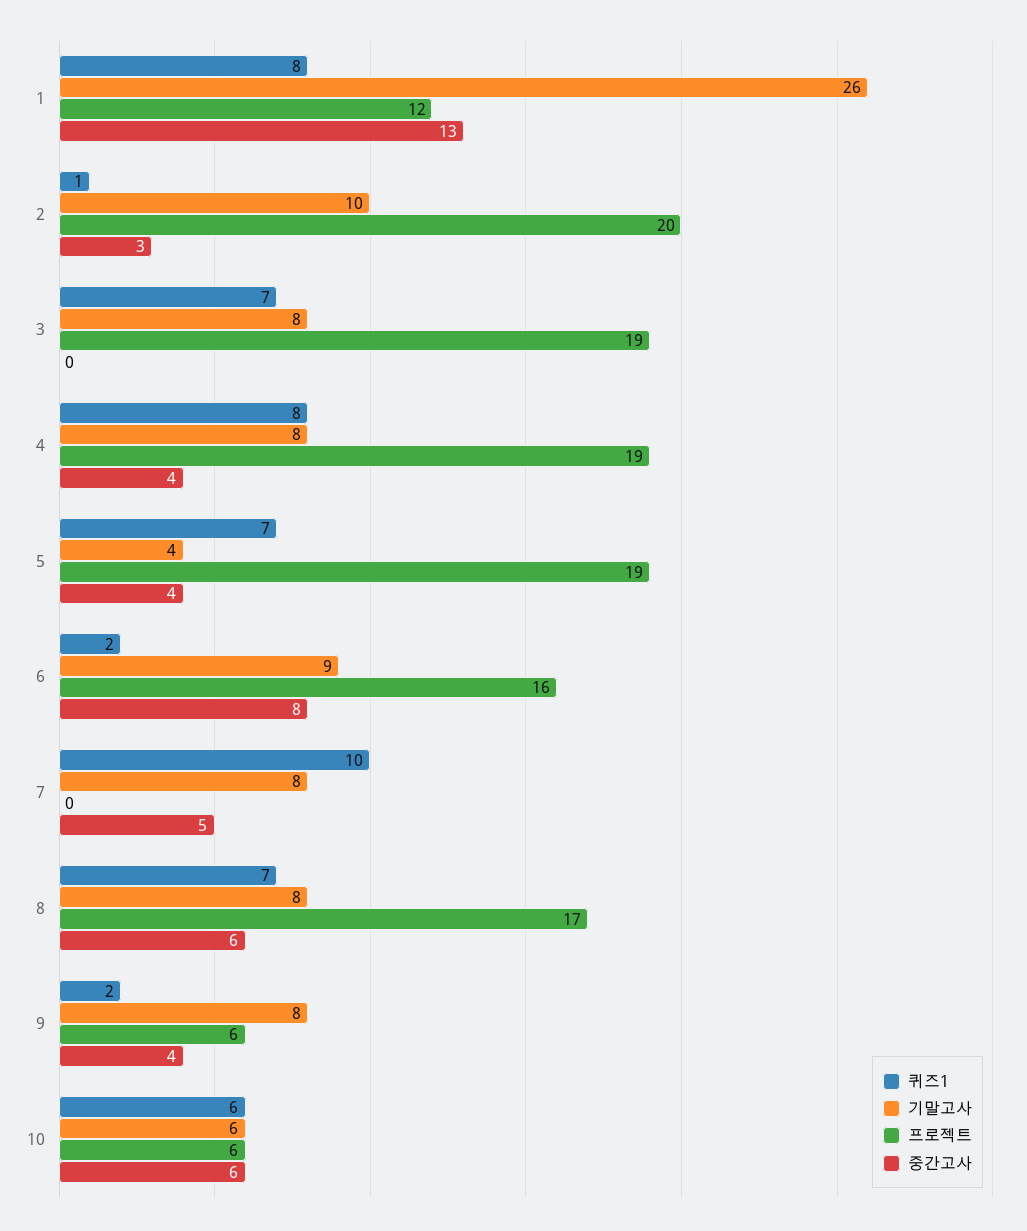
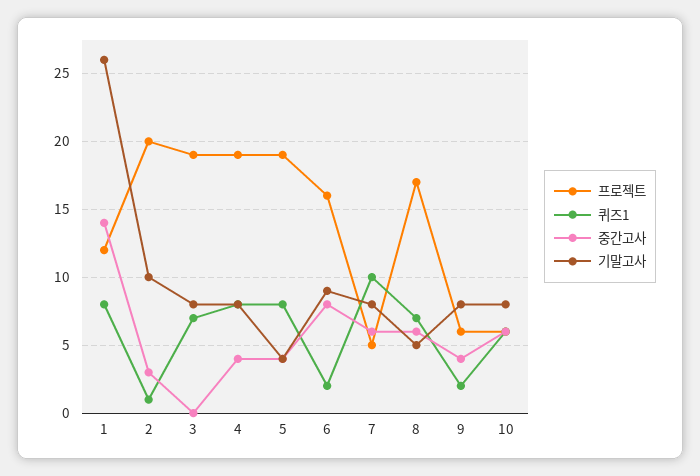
  {
    "퀴즈1": {
      "1": 8,
      "2": 1,
      "3": 7,
      "4": 8,
-     "5": 7,
+     "5": 8,
      "6": 2,
      "7": 10,
      "8": 7,
      "9": 2,
      "10": 6
    },
    "기말고사": {
      "1": 26,
      "2": 10,
      "3": 8,
      "4": 8,
      "5": 4,
      "6": 9,
      "7": 8,
-     "8": 8,
+     "8": 5,
      "9": 8,
-     "10": 6
+     "10": 8
    },
    "프로젝트": {
      "1": 12,
      "2": 20,
      "3": 19,
      "4": 19,
      "5": 19,
      "6": 16,
-     "7": 0,
+     "7": 5,
      "8": 17,
      "9": 6,
      "10": 6
    },
    "중간고사": {
-     "1": 13,
+     "1": 14,
      "2": 3,
      "3": 0,
      "4": 4,
      "5": 4,
      "6": 8,
-     "7": 5,
+     "7": 6,
      "8": 6,
      "9": 4,
      "10": 6
    }
  }

